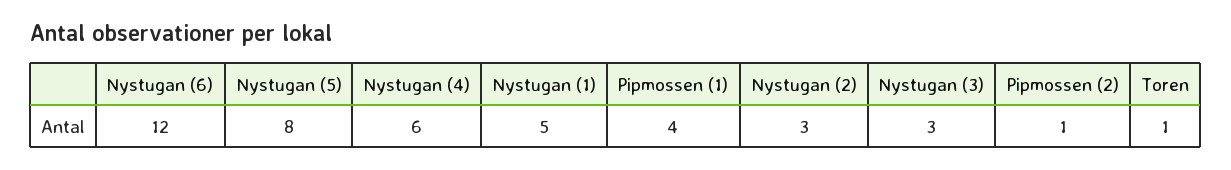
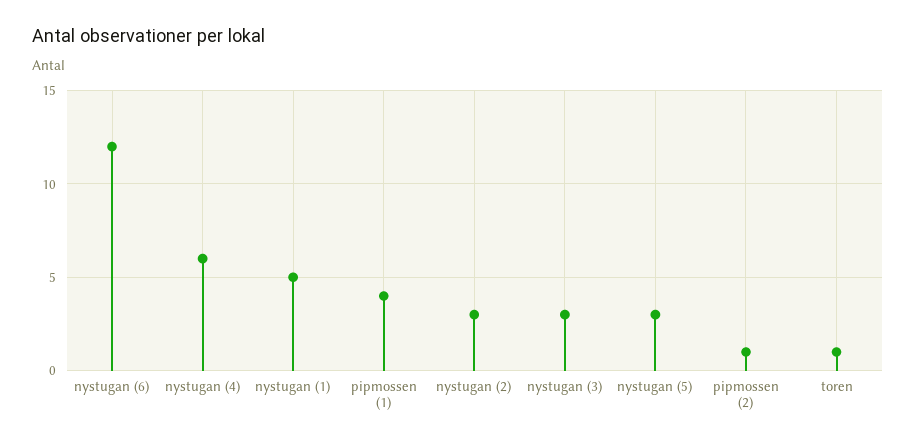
  {
    "Nystugan (6)": 12,
-   "Nystugan (5)": 8,
+   "Nystugan (5)": 3,
    "Nystugan (4)": 6,
    "Nystugan (1)": 5,
    "Pipmossen (1)": 4,
    "Nystugan (2)": 3,
    "Nystugan (3)": 3,
    "Pipmossen (2)": 1,
    "Toren": 1
  }

